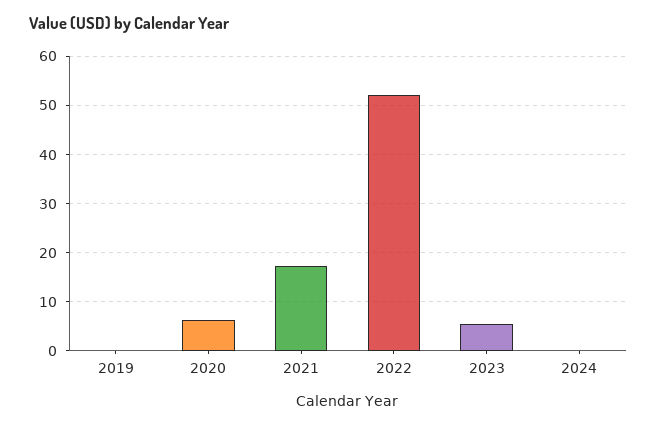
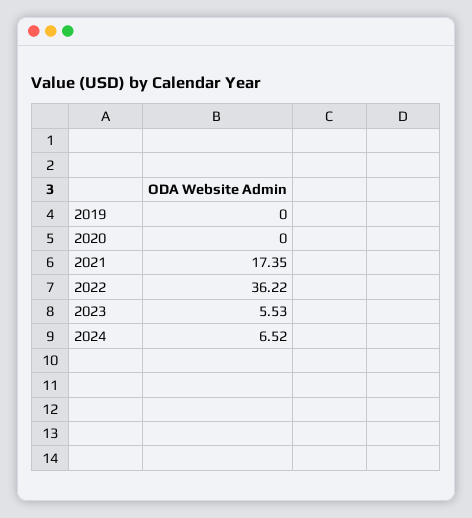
  {
    "2019": 0,
-   "2020": 6,
+   "2020": 0,
    "2021": 17.35,
-   "2022": 52,
+   "2022": 36.22,
    "2023": 5.53,
-   "2024": 0
+   "2024": 6.52
  }

